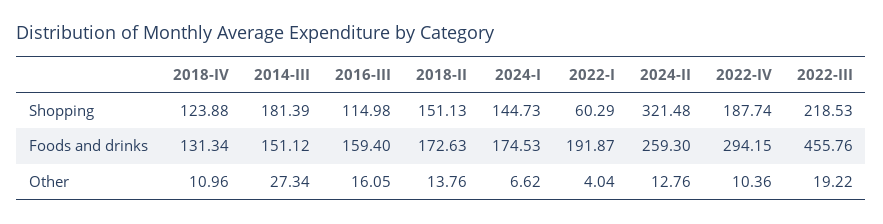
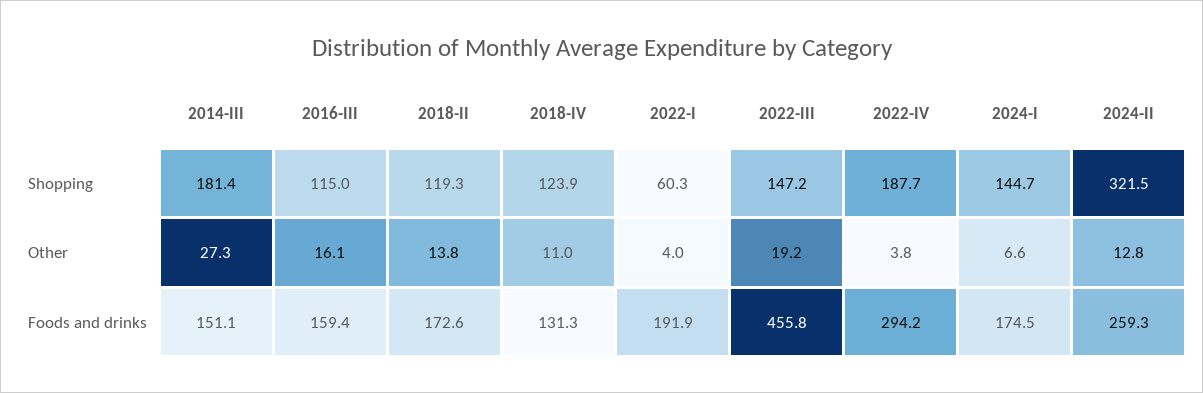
  {
    "2018-IV": {
      "Shopping": 123.88,
      "Foods and drinks": 131.34,
      "Other": 10.96
    },
    "2014-III": {
      "Shopping": 181.39,
      "Foods and drinks": 151.12,
      "Other": 27.34
    },
    "2016-III": {
      "Shopping": 114.98,
      "Foods and drinks": 159.4,
      "Other": 16.05
    },
    "2018-II": {
-     "Shopping": 151.13,
+     "Shopping": 119.3,
      "Foods and drinks": 172.63,
      "Other": 13.76
    },
    "2024-I": {
      "Shopping": 144.73,
      "Foods and drinks": 174.53,
      "Other": 6.62
    },
    "2022-I": {
      "Shopping": 60.29,
      "Foods and drinks": 191.87,
      "Other": 4.04
    },
    "2024-II": {
      "Shopping": 321.48,
      "Foods and drinks": 259.3,
      "Other": 12.76
    },
    "2022-IV": {
      "Shopping": 187.74,
      "Foods and drinks": 294.15,
-     "Other": 10.36
+     "Other": 3.8
    },
    "2022-III": {
-     "Shopping": 218.53,
+     "Shopping": 147.2,
      "Foods and drinks": 455.76,
      "Other": 19.22
    }
  }

